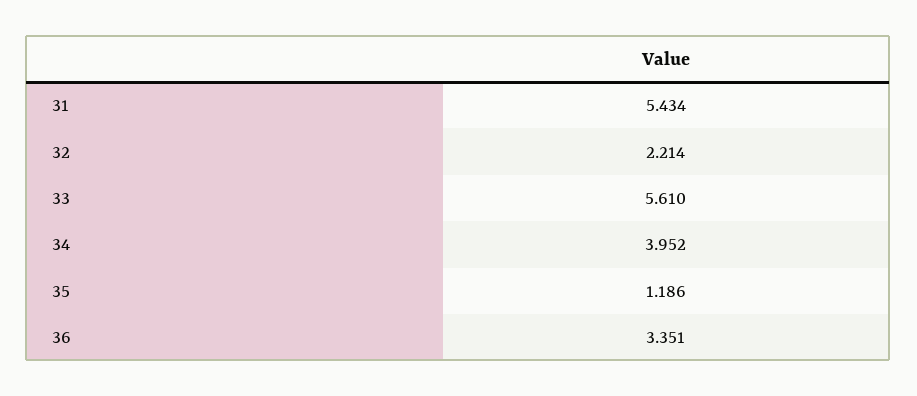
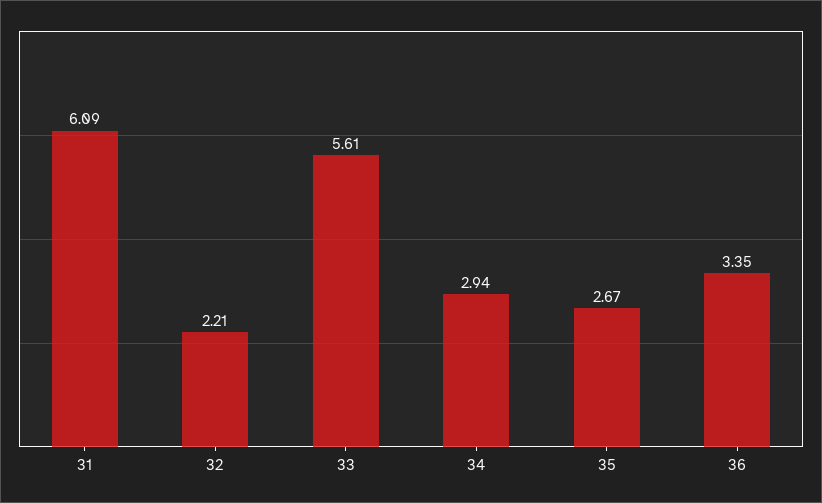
  {
-   "31": 5.434,
+   "31": 6.09,
    "32": 2.214,
    "33": 5.61,
-   "34": 3.952,
+   "34": 2.94,
-   "35": 1.186,
+   "35": 2.67,
    "36": 3.351
  }

